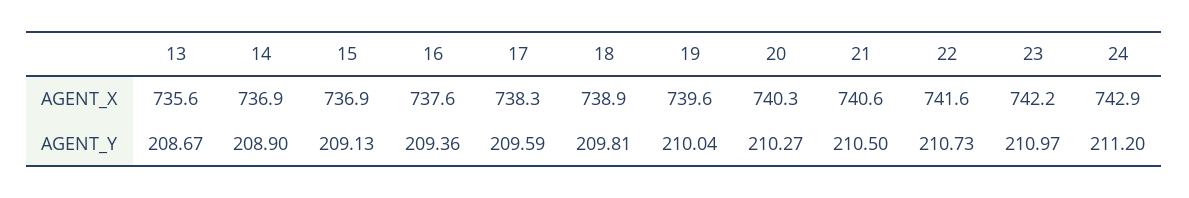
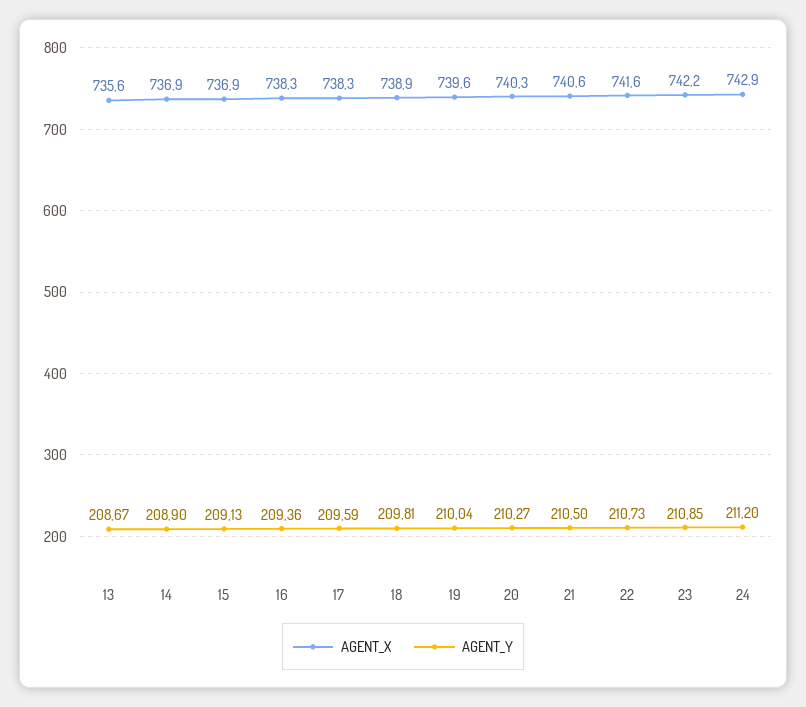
  {
    "AGENT_X": {
      "13": 735.6,
      "14": 736.9,
      "15": 736.9,
-     "16": 737.6,
+     "16": 738.3,
      "17": 738.3,
      "18": 738.9,
      "19": 739.6,
      "20": 740.3,
      "21": 740.6,
      "22": 741.6,
      "23": 742.2,
      "24": 742.9
    },
    "AGENT_Y": {
      "13": 208.67,
      "14": 208.9,
      "15": 209.13,
      "16": 209.36,
      "17": 209.59,
      "18": 209.81,
      "19": 210.04,
      "20": 210.27,
      "21": 210.5,
      "22": 210.73,
-     "23": 210.97,
+     "23": 210.85,
      "24": 211.2
    }
  }

